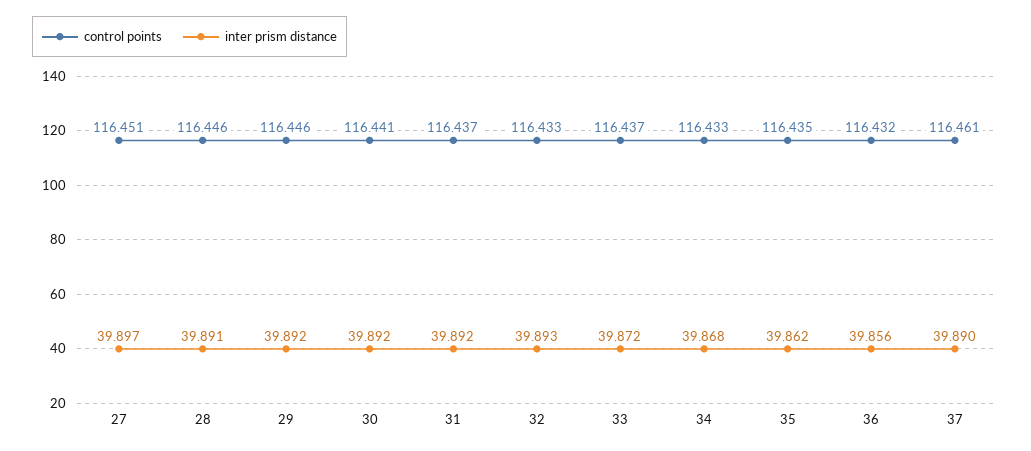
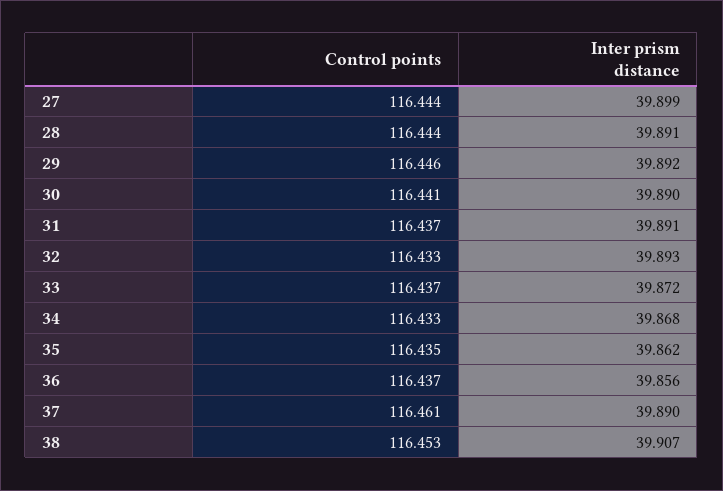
  {
    "control points": {
-     "27": 116.451,
+     "27": 116.444,
-     "28": 116.446,
+     "28": 116.444,
      "29": 116.446,
      "30": 116.441,
      "31": 116.437,
      "32": 116.433,
      "33": 116.437,
      "34": 116.433,
      "35": 116.435,
-     "36": 116.432,
+     "36": 116.437,
-     "37": 116.461
+     "37": 116.461,
+     "38": 116.453
    },
    "inter prism distance": {
-     "27": 39.897,
+     "27": 39.899,
      "28": 39.891,
      "29": 39.892,
-     "30": 39.892,
+     "30": 39.89,
-     "31": 39.892,
+     "31": 39.891,
      "32": 39.893,
      "33": 39.872,
      "34": 39.868,
      "35": 39.862,
      "36": 39.856,
-     "37": 39.89
+     "37": 39.89,
+     "38": 39.907
    }
  }

